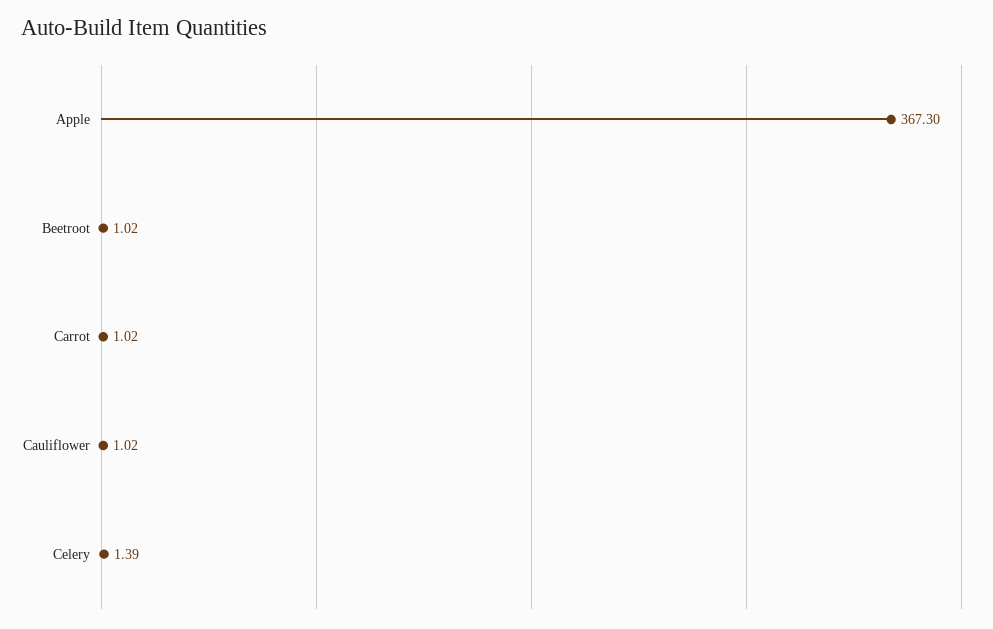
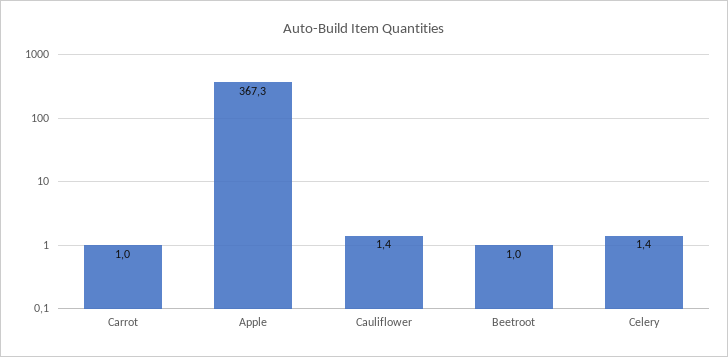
  {
    "Apple": 367.3,
    "Beetroot": 1.02,
    "Carrot": 1.02,
-   "Cauliflower": 1.02,
+   "Cauliflower": 1.4,
    "Celery": 1.39
  }

